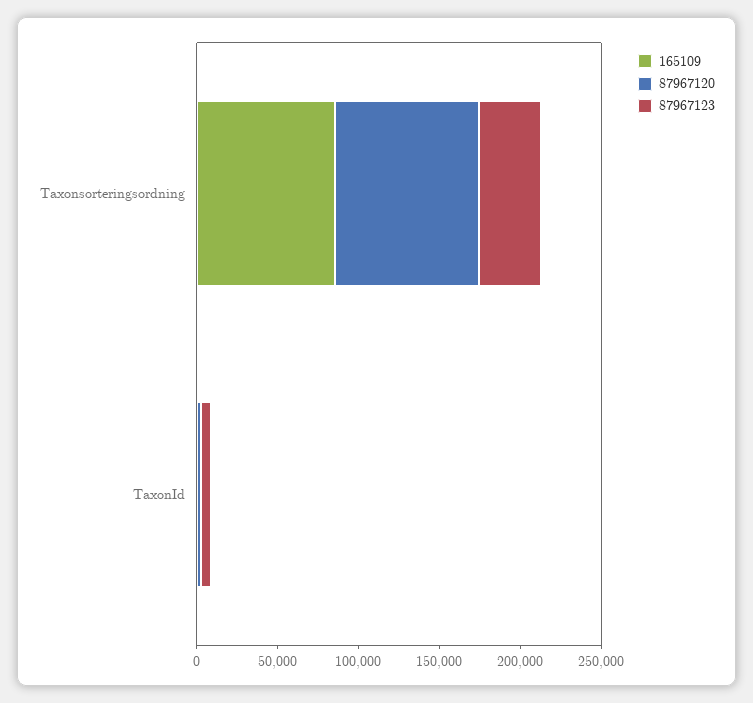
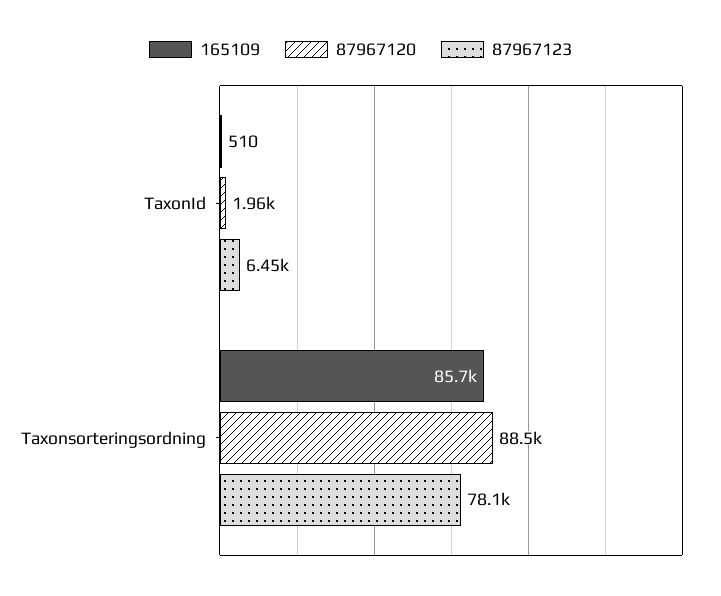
  {
    "165109": {
      "Taxonsorteringsordning": 85700,
      "TaxonId": 510
    },
    "87967120": {
      "Taxonsorteringsordning": 88500,
      "TaxonId": 1960
    },
    "87967123": {
-     "Taxonsorteringsordning": 40000,
+     "Taxonsorteringsordning": 78100,
      "TaxonId": 6450
    }
  }

